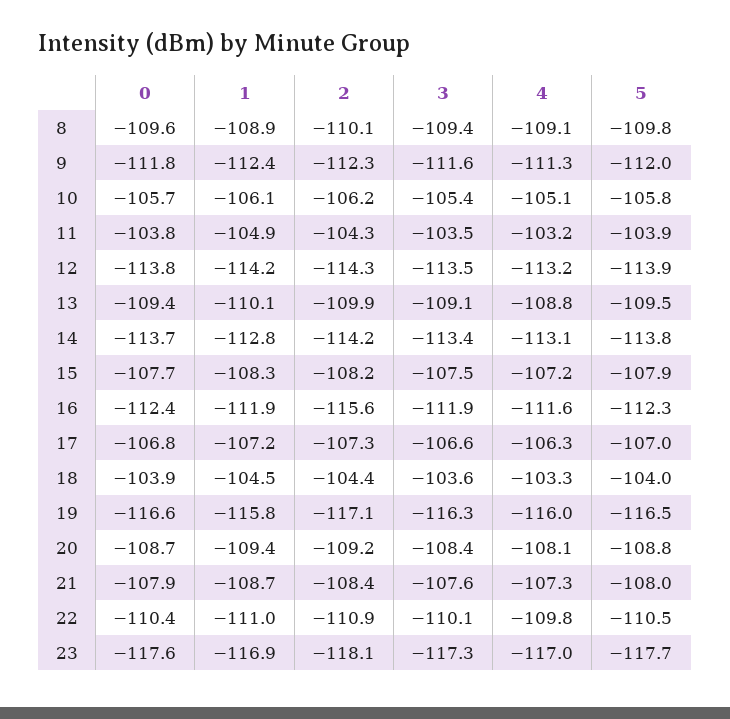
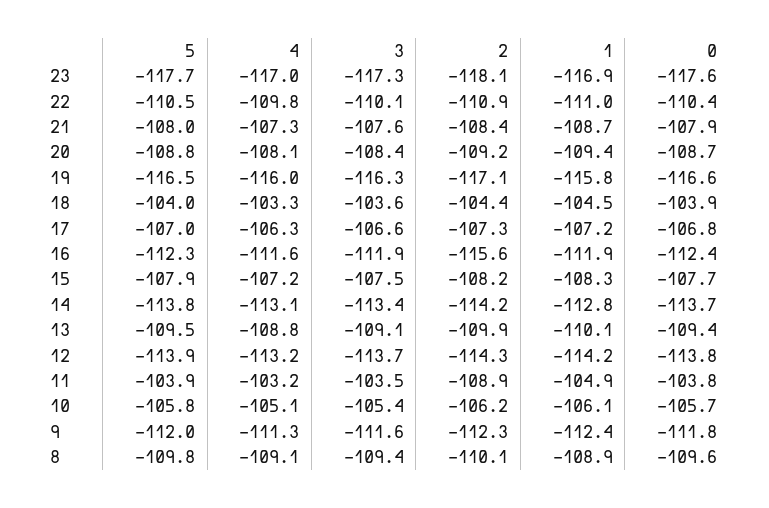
  {
    "0": {
      "8": -109.6,
      "9": -111.8,
      "10": -105.7,
      "11": -103.8,
      "12": -113.8,
      "13": -109.4,
      "14": -113.7,
      "15": -107.7,
      "16": -112.4,
      "17": -106.8,
      "18": -103.9,
      "19": -116.6,
      "20": -108.7,
      "21": -107.9,
      "22": -110.4,
      "23": -117.6
    },
    "1": {
      "8": -108.9,
      "9": -112.4,
      "10": -106.1,
      "11": -104.9,
      "12": -114.2,
      "13": -110.1,
      "14": -112.8,
      "15": -108.3,
      "16": -111.9,
      "17": -107.2,
      "18": -104.5,
      "19": -115.8,
      "20": -109.4,
      "21": -108.7,
      "22": -111,
      "23": -116.9
    },
    "2": {
      "8": -110.1,
      "9": -112.3,
      "10": -106.2,
-     "11": -104.3,
+     "11": -108.9,
      "12": -114.3,
      "13": -109.9,
      "14": -114.2,
      "15": -108.2,
      "16": -115.6,
      "17": -107.3,
      "18": -104.4,
      "19": -117.1,
      "20": -109.2,
      "21": -108.4,
      "22": -110.9,
      "23": -118.1
    },
    "3": {
      "8": -109.4,
      "9": -111.6,
      "10": -105.4,
      "11": -103.5,
-     "12": -113.5,
+     "12": -113.7,
      "13": -109.1,
      "14": -113.4,
      "15": -107.5,
      "16": -111.9,
      "17": -106.6,
      "18": -103.6,
      "19": -116.3,
      "20": -108.4,
      "21": -107.6,
      "22": -110.1,
      "23": -117.3
    },
    "4": {
      "8": -109.1,
      "9": -111.3,
      "10": -105.1,
      "11": -103.2,
      "12": -113.2,
      "13": -108.8,
      "14": -113.1,
      "15": -107.2,
      "16": -111.6,
      "17": -106.3,
      "18": -103.3,
      "19": -116,
      "20": -108.1,
      "21": -107.3,
      "22": -109.8,
      "23": -117
    },
    "5": {
      "8": -109.8,
      "9": -112,
      "10": -105.8,
      "11": -103.9,
      "12": -113.9,
      "13": -109.5,
      "14": -113.8,
      "15": -107.9,
      "16": -112.3,
      "17": -107,
      "18": -104,
      "19": -116.5,
      "20": -108.8,
      "21": -108,
      "22": -110.5,
      "23": -117.7
    }
  }

